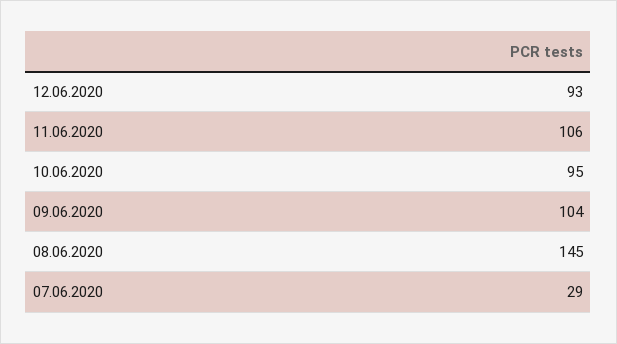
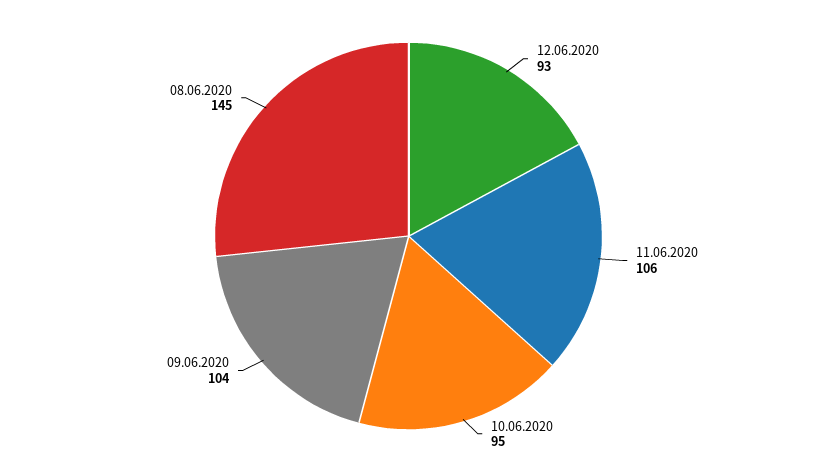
  {
    "12.06.2020": 93,
    "11.06.2020": 106,
    "10.06.2020": 95,
    "09.06.2020": 104,
-   "08.06.2020": 145,
+   "08.06.2020": 145
-   "07.06.2020": 29
  }

